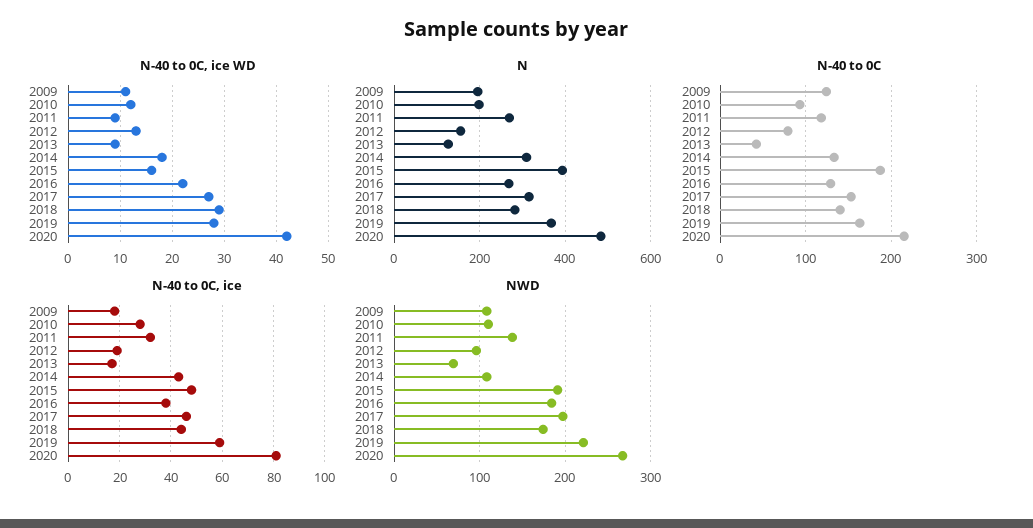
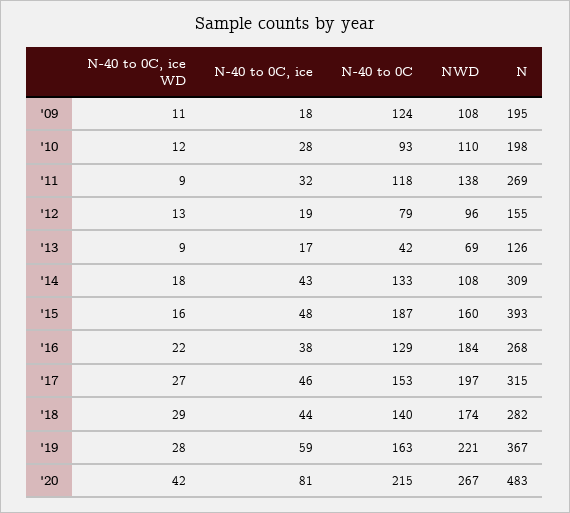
  {
    "N-40 to 0C, ice WD": {
      "2009": 11,
      "2010": 12,
      "2011": 9,
      "2012": 13,
      "2013": 9,
      "2014": 18,
      "2015": 16,
      "2016": 22,
      "2017": 27,
      "2018": 29,
      "2019": 28,
      "2020": 42
    },
    "N": {
      "2009": 195,
      "2010": 198,
      "2011": 269,
      "2012": 155,
      "2013": 126,
      "2014": 309,
      "2015": 393,
      "2016": 268,
      "2017": 315,
      "2018": 282,
      "2019": 367,
      "2020": 483
    },
    "N-40 to 0C": {
      "2009": 124,
      "2010": 93,
      "2011": 118,
      "2012": 79,
      "2013": 42,
      "2014": 133,
      "2015": 187,
      "2016": 129,
      "2017": 153,
      "2018": 140,
      "2019": 163,
      "2020": 215
    },
    "N-40 to 0C, ice": {
      "2009": 18,
      "2010": 28,
      "2011": 32,
      "2012": 19,
      "2013": 17,
      "2014": 43,
      "2015": 48,
      "2016": 38,
      "2017": 46,
      "2018": 44,
      "2019": 59,
      "2020": 81
    },
    "NWD": {
      "2009": 108,
      "2010": 110,
      "2011": 138,
      "2012": 96,
      "2013": 69,
      "2014": 108,
-     "2015": 190,
+     "2015": 160,
      "2016": 184,
      "2017": 197,
      "2018": 174,
      "2019": 221,
      "2020": 267
    }
  }

